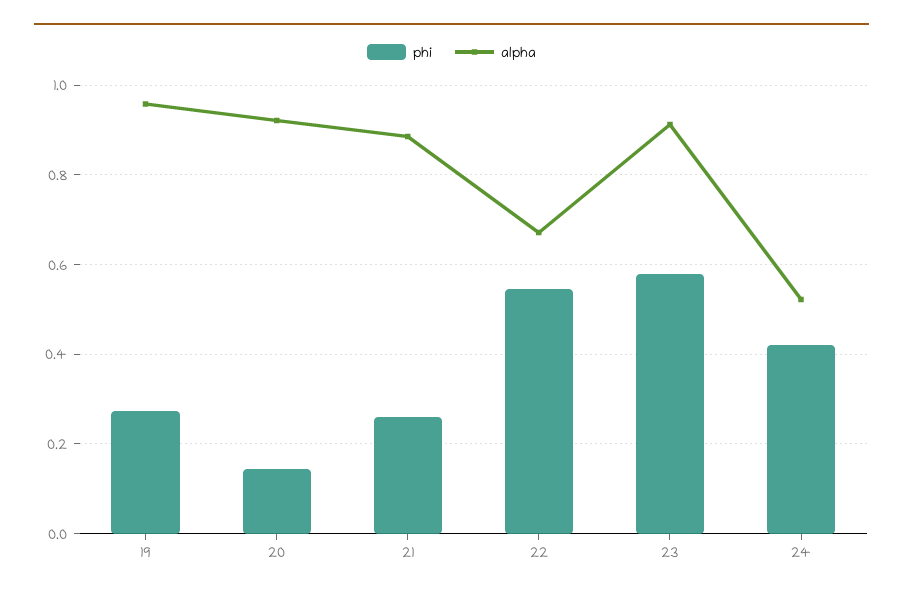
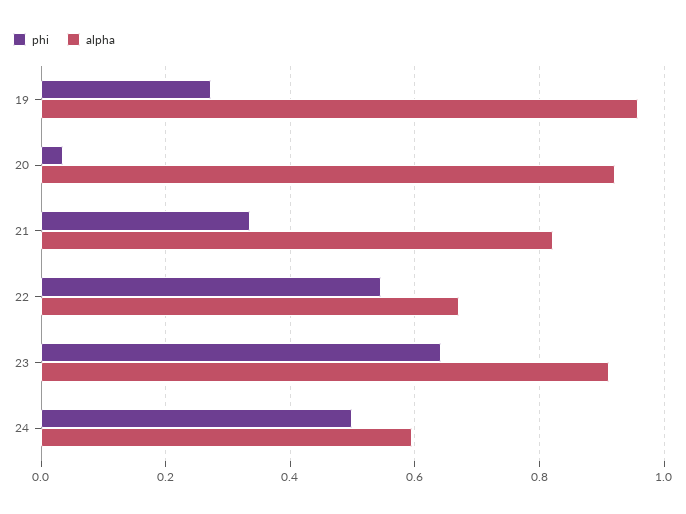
  {
    "phi": {
      "19": 0.28,
-     "20": 0.14,
+     "20": 0.04,
-     "21": 0.26,
+     "21": 0.34,
      "22": 0.54,
-     "23": 0.58,
+     "23": 0.64,
-     "24": 0.42
+     "24": 0.5
    },
    "alpha": {
      "19": 0.96,
      "20": 0.92,
-     "21": 0.88,
+     "21": 0.82,
      "22": 0.68,
      "23": 0.92,
-     "24": 0.52
+     "24": 0.6
    }
  }

